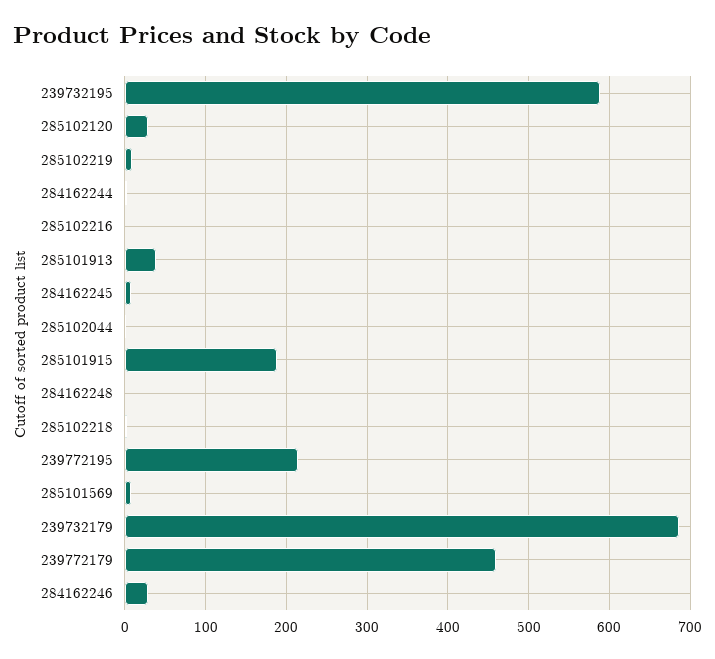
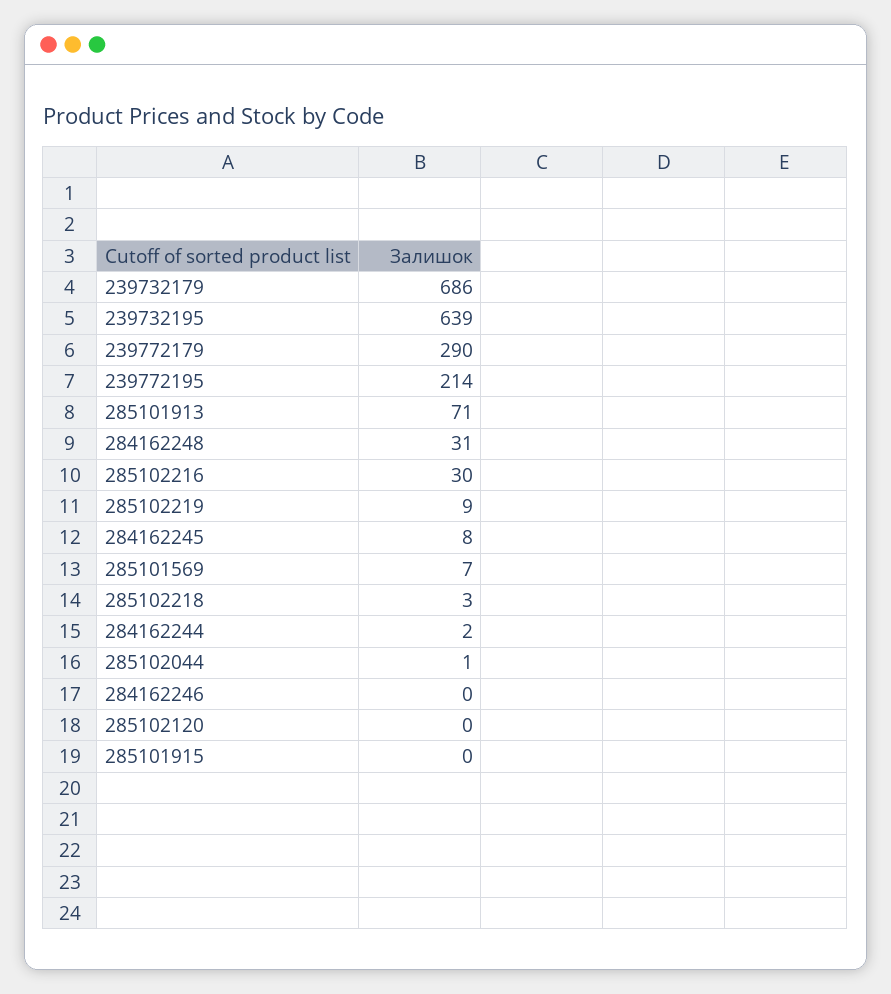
  {
-   "239732195": 590,
+   "239732195": 639,
-   "285102120": 30,
+   "285102120": 0,
    "285102219": 9,
    "284162244": 2,
-   "285102216": 0,
+   "285102216": 30,
-   "285101913": 40,
+   "285101913": 71,
    "284162245": 8,
    "285102044": 1,
-   "285101915": 190,
+   "285101915": 0,
-   "284162248": 0,
+   "284162248": 31,
    "285102218": 3,
    "239772195": 214,
    "285101569": 7,
    "239732179": 686,
-   "239772179": 460,
+   "239772179": 290,
-   "284162246": 30
+   "284162246": 0
  }

